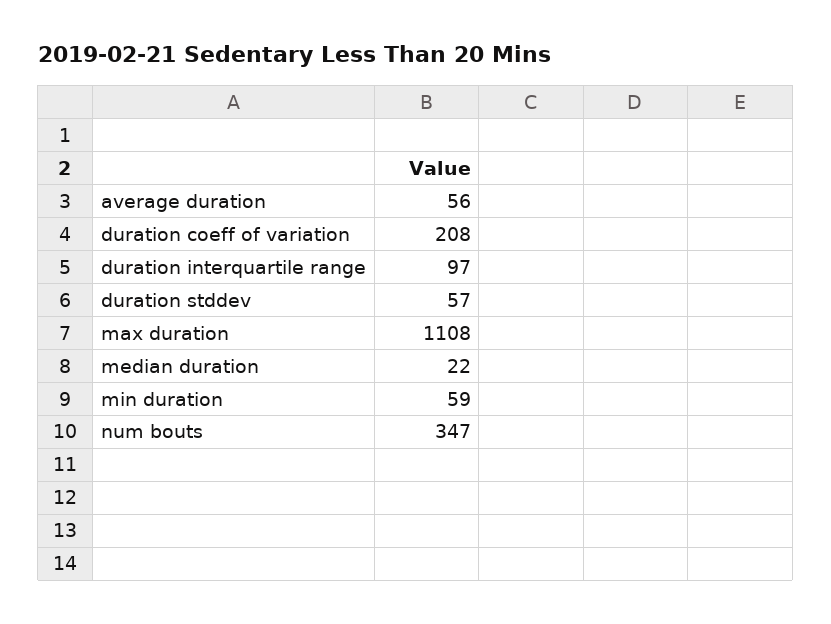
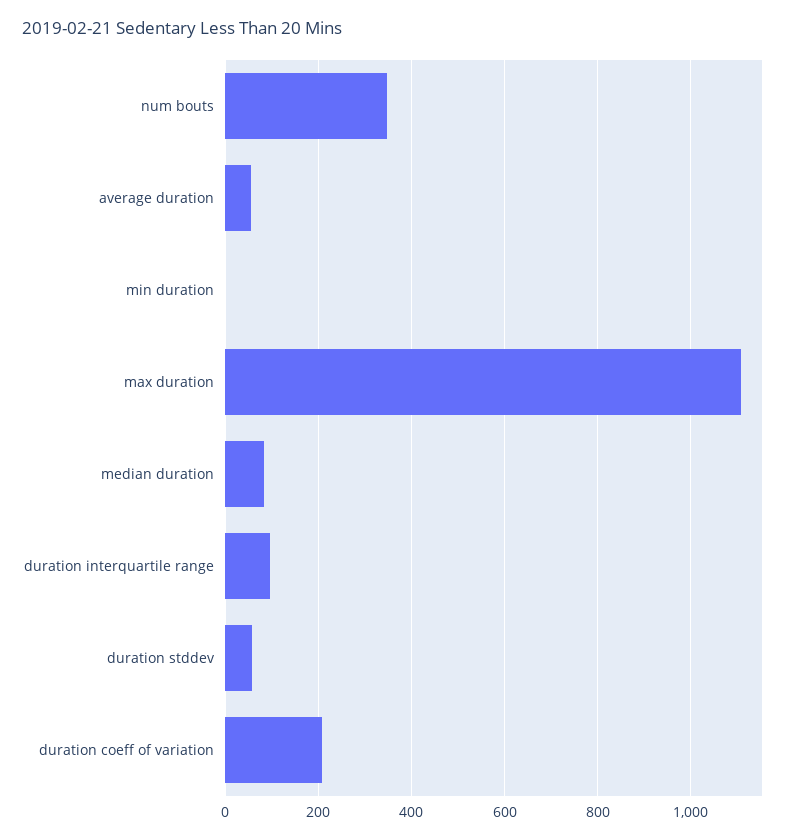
  {
    "average duration": 56,
    "duration coeff of variation": 208,
    "duration interquartile range": 97,
    "duration stddev": 57,
    "max duration": 1108,
-   "median duration": 22,
+   "median duration": 80,
-   "min duration": 59,
+   "min duration": 0,
    "num bouts": 347
  }

